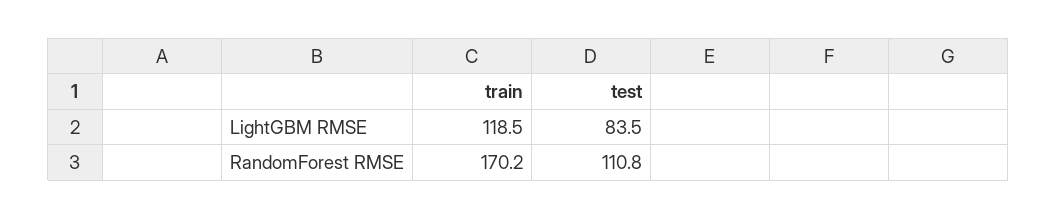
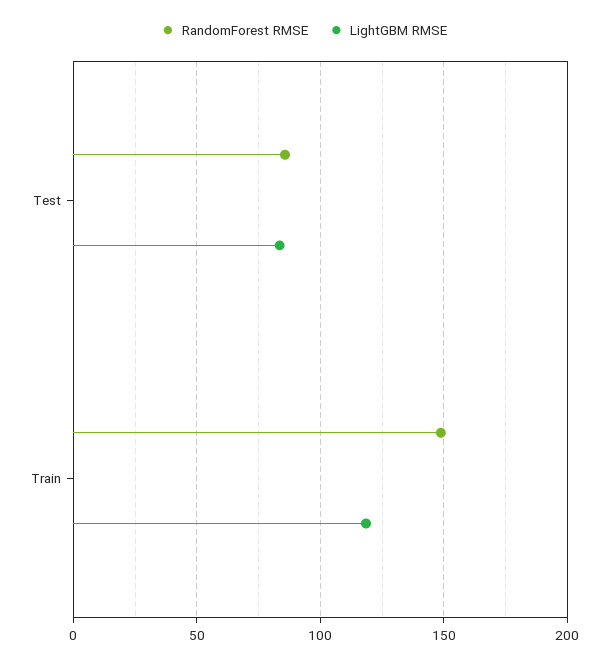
  {
    "LightGBM RMSE": {
      "train": 118.5,
      "test": 83.5
    },
    "RandomForest RMSE": {
-     "train": 170.2,
+     "train": 150,
-     "test": 110.8
+     "test": 85
    }
  }

